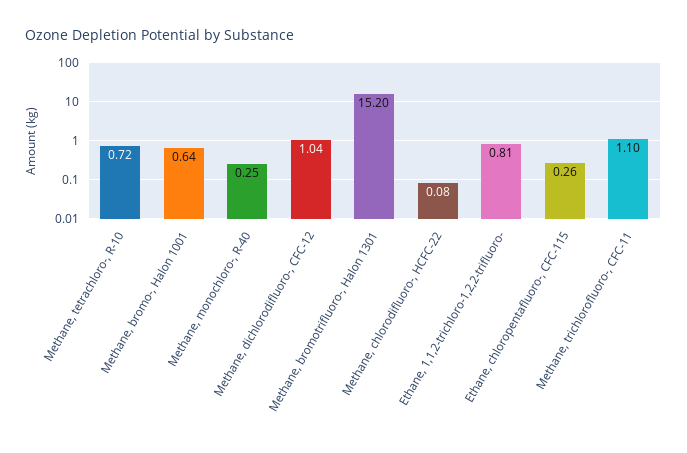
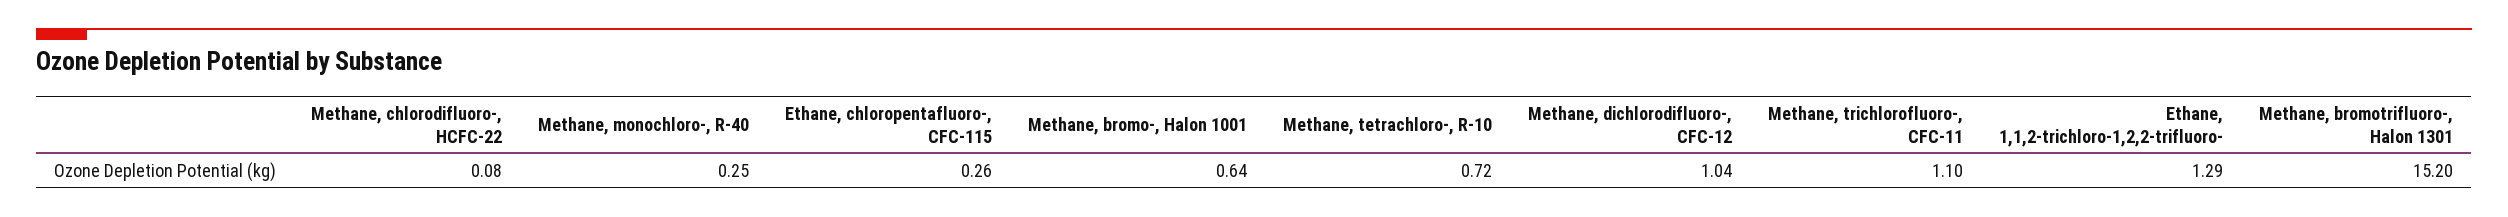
  {
    "Methane, tetrachloro-, R-10": 0.72,
    "Methane, bromo-, Halon 1001": 0.64,
    "Methane, monochloro-, R-40": 0.25,
    "Methane, dichlorodifluoro-, CFC-12": 1.04,
    "Methane, bromotrifluoro-, Halon 1301": 15.2,
    "Methane, chlorodifluoro-, HCFC-22": 0.08,
-   "Ethane, 1,1,2-trichloro-1,2,2-trifluoro-": 0.81,
+   "Ethane, 1,1,2-trichloro-1,2,2-trifluoro-": 1.29,
    "Ethane, chloropentafluoro-, CFC-115": 0.26,
    "Methane, trichlorofluoro-, CFC-11": 1.1
  }

